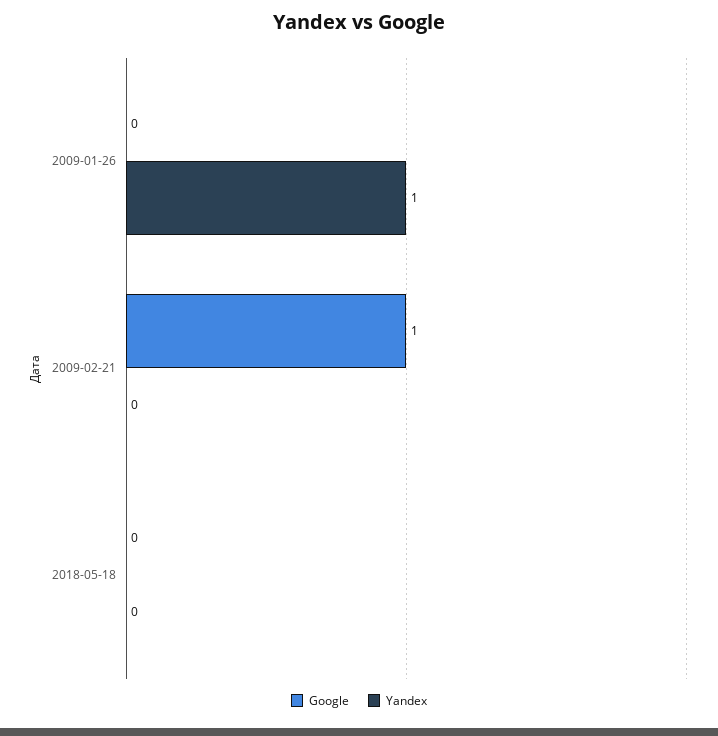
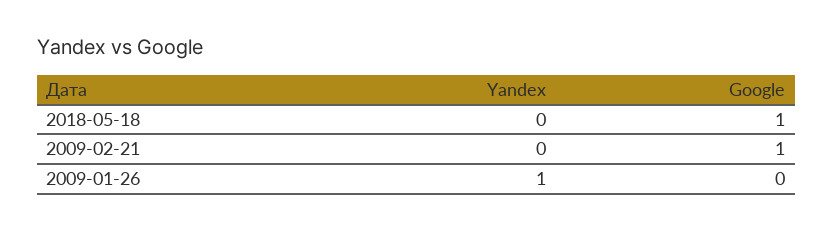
  {
    "Google": {
      "2009-01-26": 0,
      "2009-02-21": 1,
-     "2018-05-18": 0
+     "2018-05-18": 1
    },
    "Yandex": {
      "2009-01-26": 1,
      "2009-02-21": 0,
      "2018-05-18": 0
    }
  }

